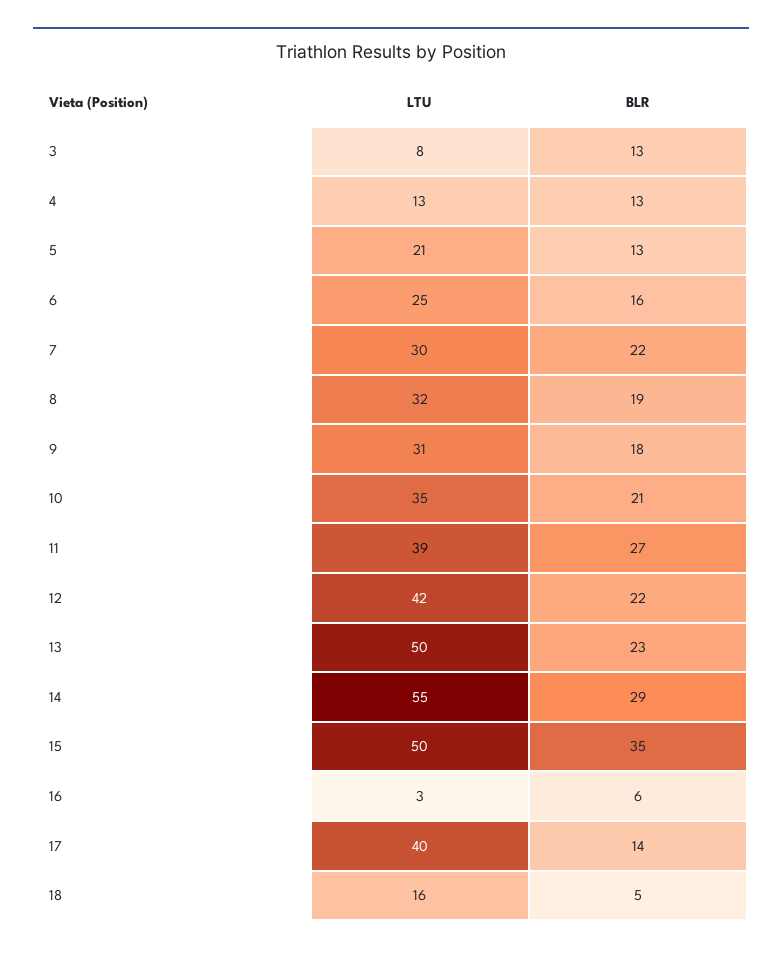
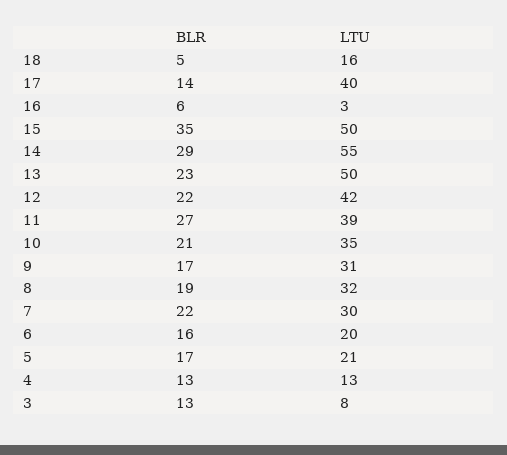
  {
    "LTU": {
      "3": 8,
      "4": 13,
      "5": 21,
-     "6": 25,
+     "6": 20,
      "7": 30,
      "8": 32,
      "9": 31,
      "10": 35,
      "11": 39,
      "12": 42,
      "13": 50,
      "14": 55,
      "15": 50,
      "16": 3,
      "17": 40,
      "18": 16
    },
    "BLR": {
      "3": 13,
      "4": 13,
-     "5": 13,
+     "5": 17,
      "6": 16,
      "7": 22,
      "8": 19,
-     "9": 18,
+     "9": 17,
      "10": 21,
      "11": 27,
      "12": 22,
      "13": 23,
      "14": 29,
      "15": 35,
      "16": 6,
      "17": 14,
      "18": 5
    }
  }

